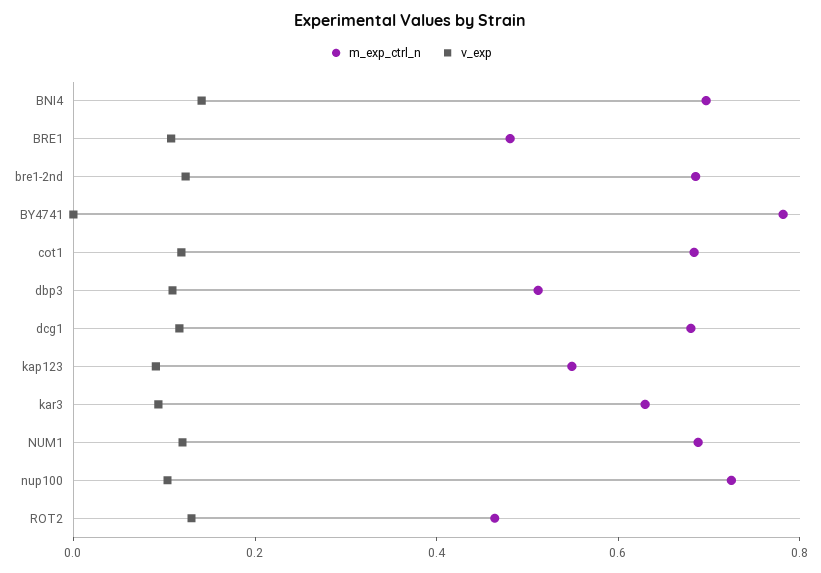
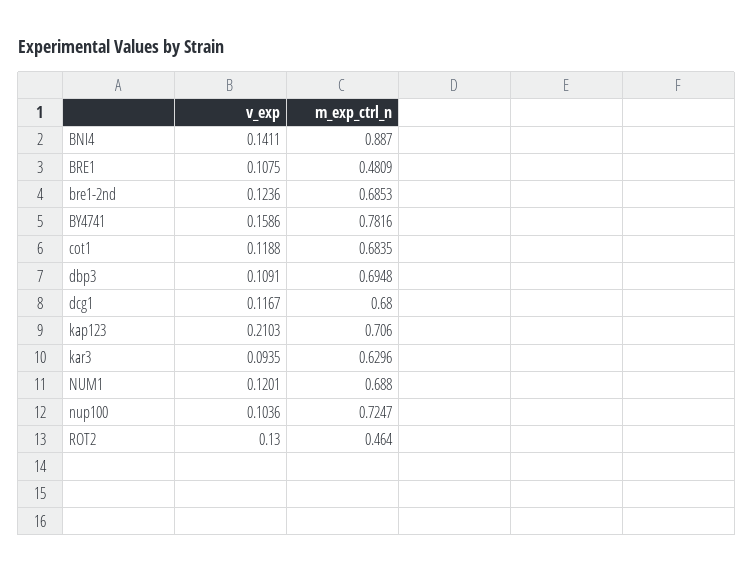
  {
    "m_exp_ctrl_n": {
-     "BNI4": 0.7,
+     "BNI4": 0.887,
      "BRE1": 0.4809,
      "bre1-2nd": 0.6853,
      "BY4741": 0.7816,
      "cot1": 0.6835,
-     "dbp3": 0.5,
+     "dbp3": 0.6948,
      "dcg1": 0.68,
-     "kap123": 0.55,
+     "kap123": 0.706,
      "kar3": 0.6296,
      "NUM1": 0.688,
      "nup100": 0.7247,
      "ROT2": 0.464
    },
    "v_exp": {
      "BNI4": 0.1411,
      "BRE1": 0.1075,
      "bre1-2nd": 0.1236,
-     "BY4741": 0,
+     "BY4741": 0.1586,
      "cot1": 0.1188,
      "dbp3": 0.1091,
      "dcg1": 0.1167,
-     "kap123": 0.1,
+     "kap123": 0.2103,
      "kar3": 0.0935,
      "NUM1": 0.1201,
      "nup100": 0.1036,
      "ROT2": 0.13
    }
  }

